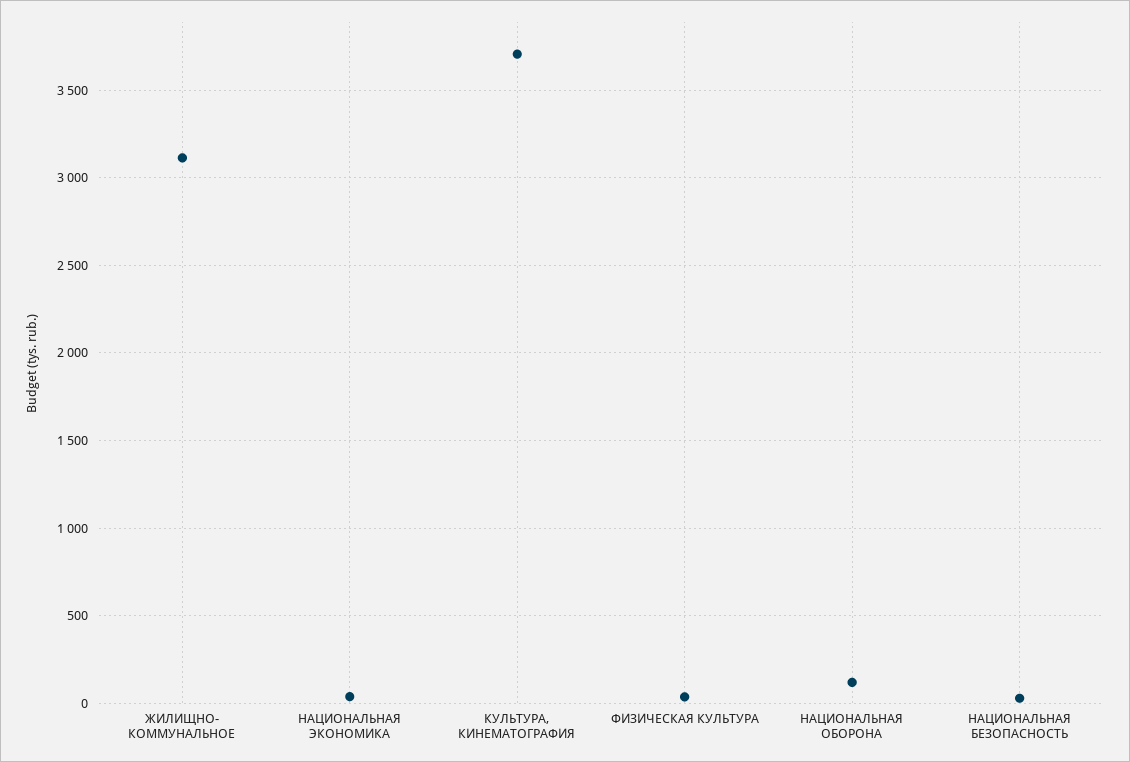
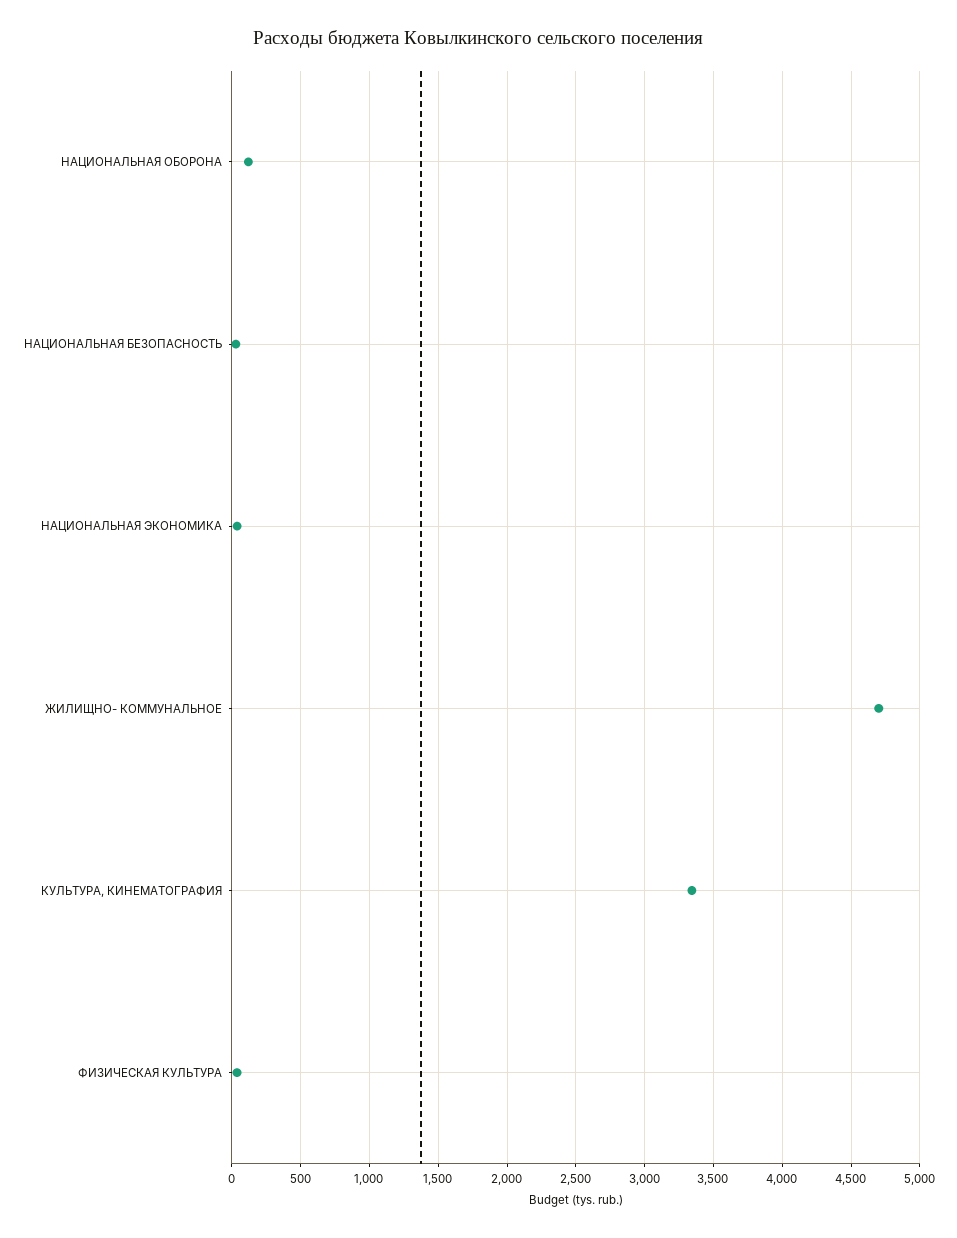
  {
-   "ЖИЛИЩНО- КОММУНАЛЬНОЕ": 3100,
+   "ЖИЛИЩНО- КОММУНАЛЬНОЕ": 4700,
    "НАЦИОНАЛЬНАЯ ЭКОНОМИКА": 50,
-   "КУЛЬТУРА, КИНЕМАТОГРАФИЯ": 3700,
+   "КУЛЬТУРА, КИНЕМАТОГРАФИЯ": 3350,
    "ФИЗИЧЕСКАЯ КУЛЬТУРА": 50,
    "НАЦИОНАЛЬНАЯ ОБОРОНА": 100,
    "НАЦИОНАЛЬНАЯ БЕЗОПАСНОСТЬ": 50
  }

